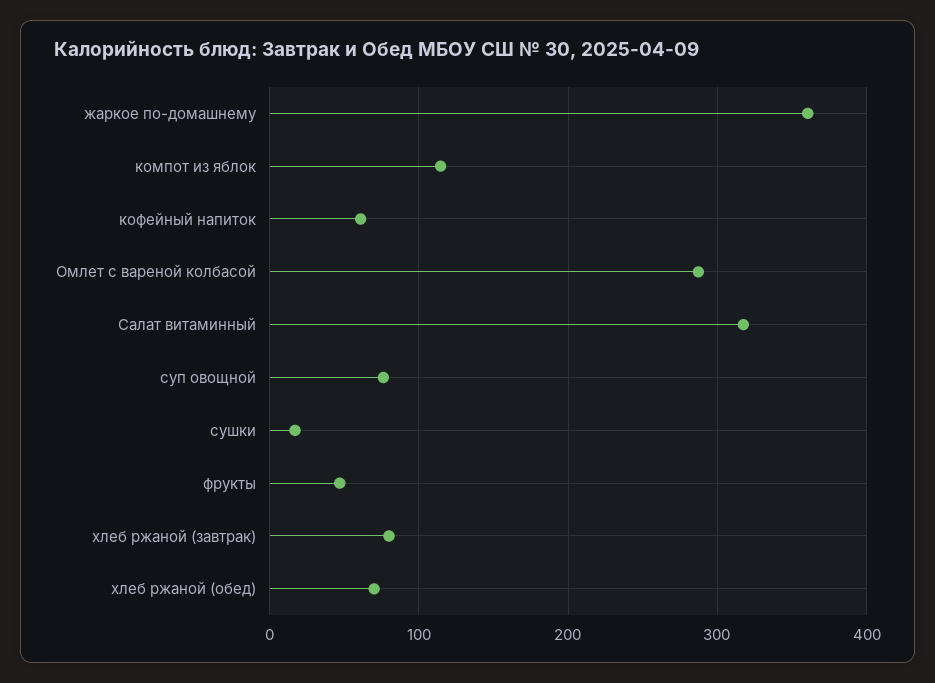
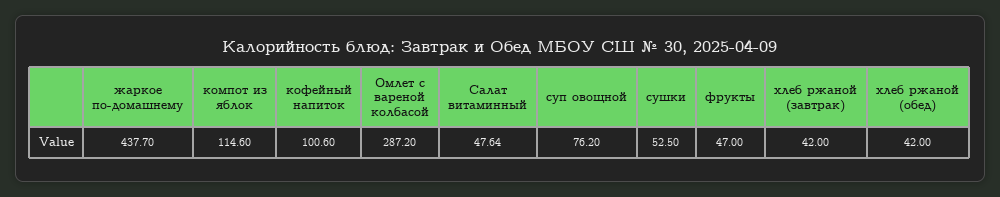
  {
-   "жаркое по-домашнему": 360,
+   "жаркое по-домашнему": 437.7,
    "компот из яблок": 114.6,
-   "кофейный напиток": 60,
+   "кофейный напиток": 100.6,
    "Омлет с вареной колбасой": 287.2,
-   "Салат витаминный": 320,
+   "Салат витаминный": 47.64,
    "суп овощной": 76.2,
-   "сушки": 20,
+   "сушки": 52.5,
    "фрукты": 47,
-   "хлеб ржаной (завтрак)": 80,
+   "хлеб ржаной (завтрак)": 42,
-   "хлеб ржаной (обед)": 70
+   "хлеб ржаной (обед)": 42
  }

